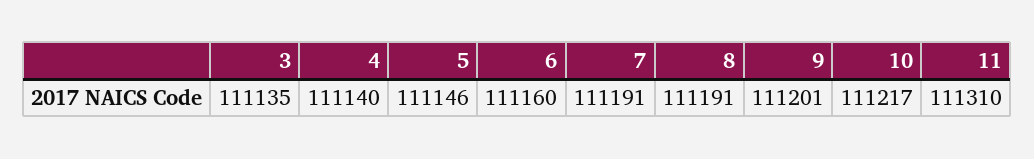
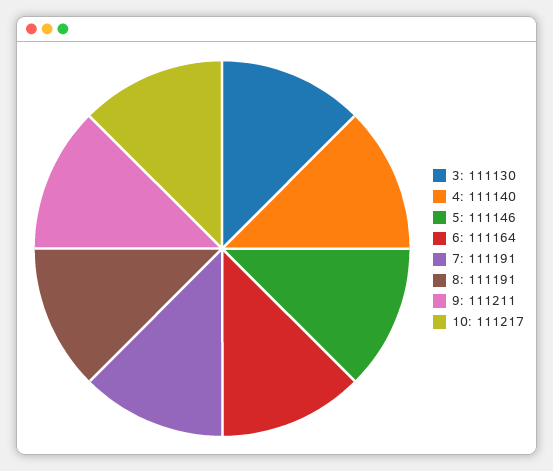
  {
-   "3": 111135,
+   "3": 111130,
    "4": 111140,
    "5": 111146,
-   "6": 111160,
+   "6": 111164,
    "7": 111191,
    "8": 111191,
-   "9": 111201,
+   "9": 111211,
-   "10": 111217,
+   "10": 111217
-   "11": 111310
  }

